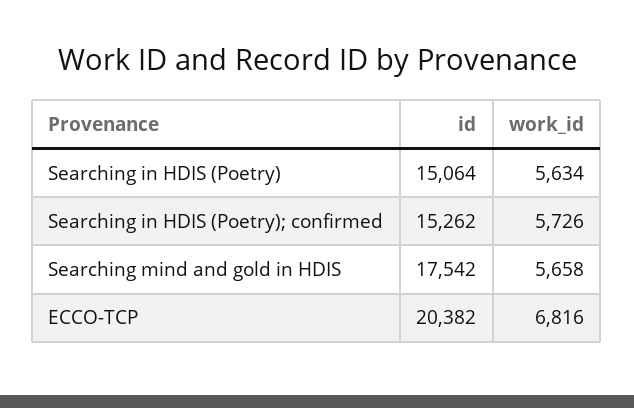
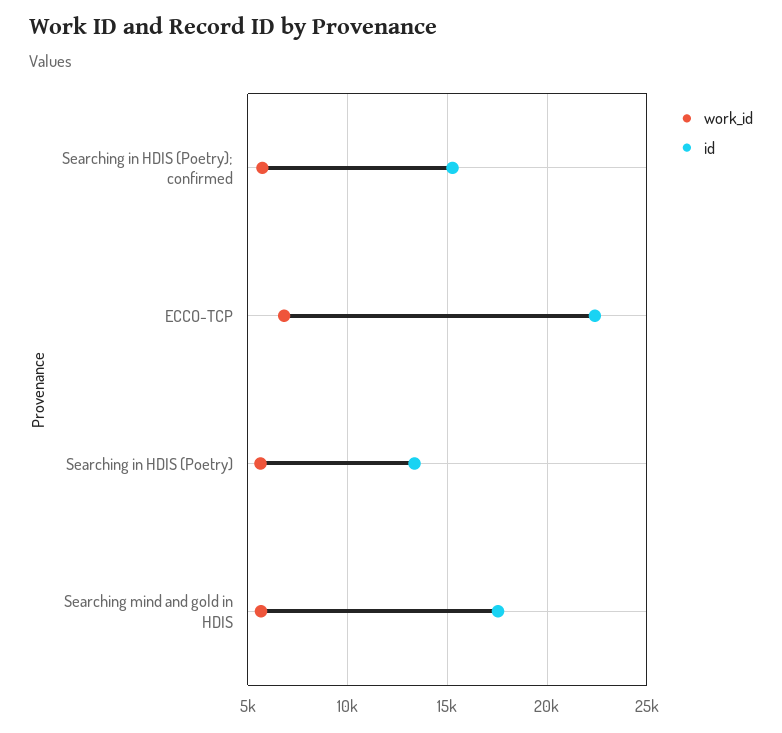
  {
    "id": {
-     "Searching in HDIS (Poetry)": 15064,
+     "Searching in HDIS (Poetry)": 13500,
      "Searching in HDIS (Poetry); confirmed": 15262,
      "Searching mind and gold in HDIS": 17542,
-     "ECCO-TCP": 20382
+     "ECCO-TCP": 22500
    },
    "work_id": {
      "Searching in HDIS (Poetry)": 5634,
      "Searching in HDIS (Poetry); confirmed": 5726,
      "Searching mind and gold in HDIS": 5658,
      "ECCO-TCP": 6816
    }
  }

